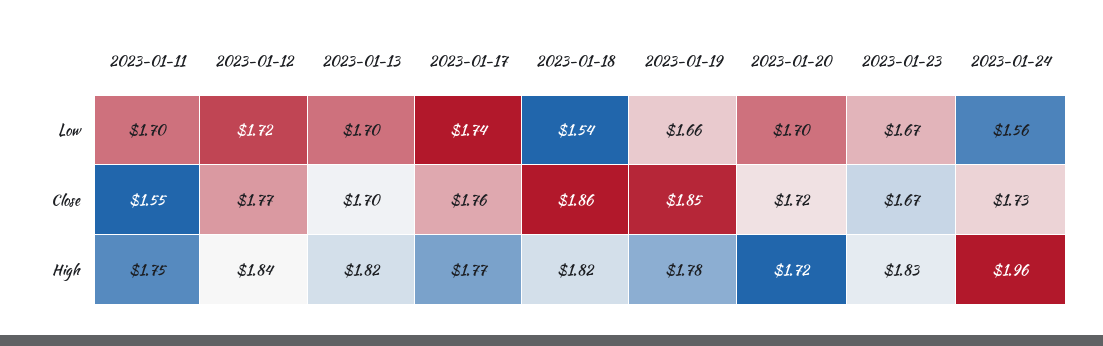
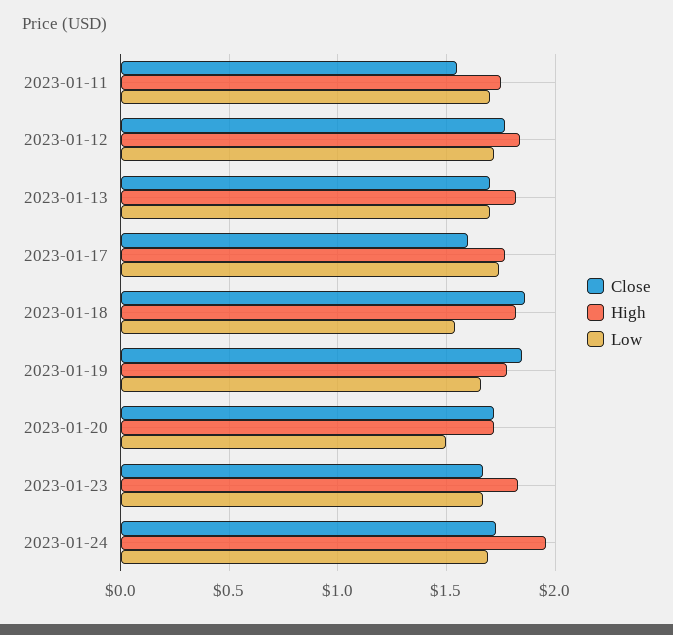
  {
    "Low": {
      "2023-01-11": 1.7,
      "2023-01-12": 1.72,
      "2023-01-13": 1.7,
      "2023-01-17": 1.74,
      "2023-01-18": 1.54,
      "2023-01-19": 1.66,
-     "2023-01-20": 1.7,
+     "2023-01-20": 1.5,
      "2023-01-23": 1.67,
-     "2023-01-24": 1.56
+     "2023-01-24": 1.7
    },
    "Close": {
      "2023-01-11": 1.55,
      "2023-01-12": 1.77,
      "2023-01-13": 1.7,
-     "2023-01-17": 1.76,
+     "2023-01-17": 1.6,
      "2023-01-18": 1.86,
      "2023-01-19": 1.85,
      "2023-01-20": 1.72,
      "2023-01-23": 1.67,
      "2023-01-24": 1.73
    },
    "High": {
      "2023-01-11": 1.75,
      "2023-01-12": 1.84,
      "2023-01-13": 1.82,
      "2023-01-17": 1.77,
      "2023-01-18": 1.82,
      "2023-01-19": 1.78,
      "2023-01-20": 1.72,
      "2023-01-23": 1.83,
      "2023-01-24": 1.96
    }
  }

